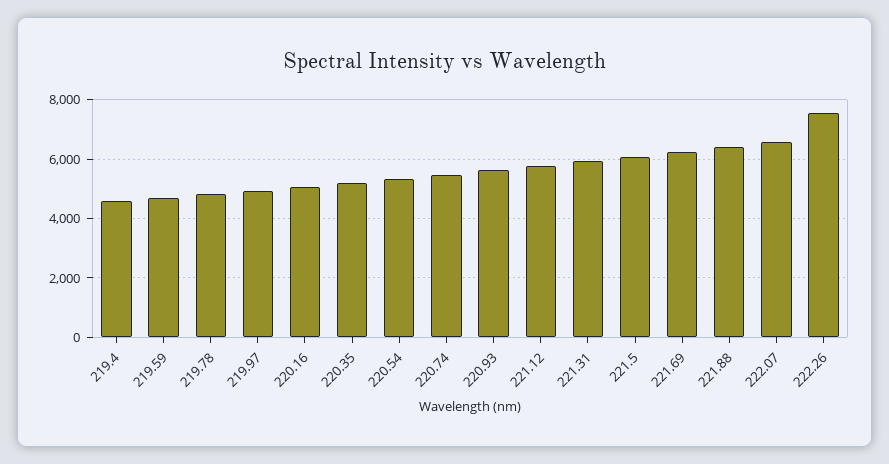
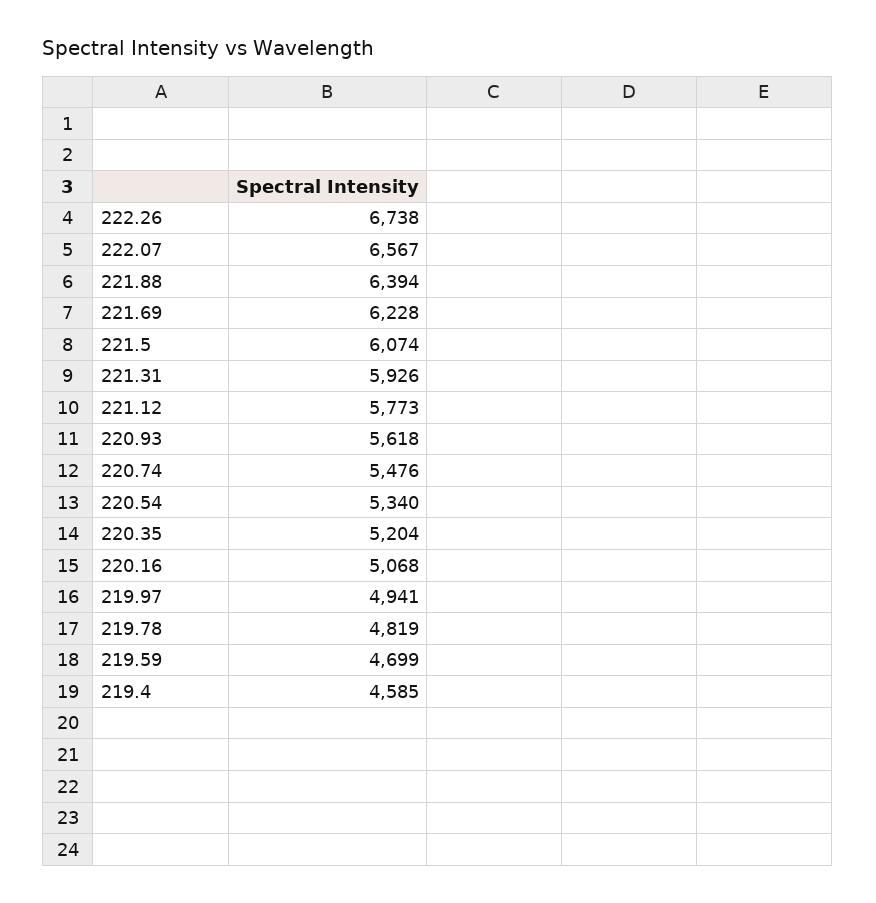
  {
    "219.4": 4585,
    "219.59": 4699,
    "219.78": 4819,
    "219.97": 4941,
    "220.16": 5068,
    "220.35": 5204,
    "220.54": 5340,
    "220.74": 5476,
    "220.93": 5618,
    "221.12": 5773,
    "221.31": 5926,
    "221.5": 6074,
    "221.69": 6228,
    "221.88": 6394,
    "222.07": 6567,
-   "222.26": 7500
+   "222.26": 6738
  }

